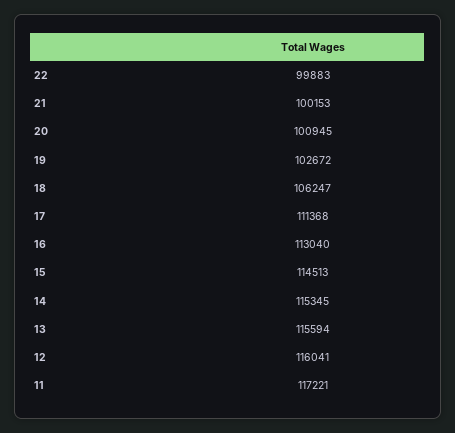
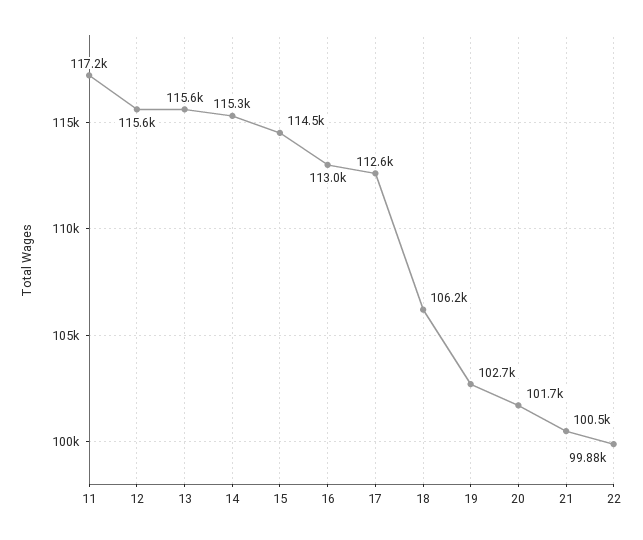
  {
    "22": 99883,
-   "21": 100153,
+   "21": 100500,
-   "20": 100945,
+   "20": 101700,
    "19": 102672,
    "18": 106247,
-   "17": 111368,
+   "17": 112600,
    "16": 113040,
    "15": 114513,
    "14": 115345,
    "13": 115594,
-   "12": 116041,
+   "12": 115600,
    "11": 117221
  }

